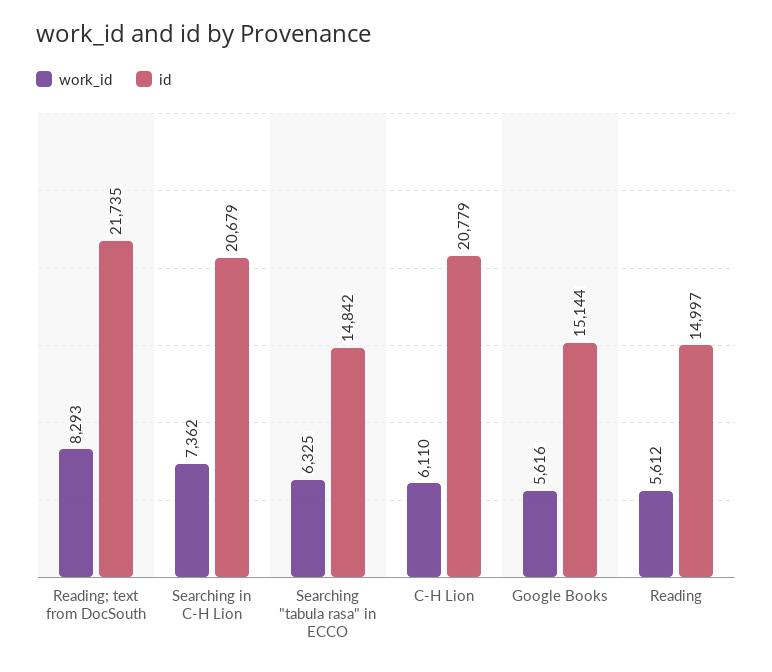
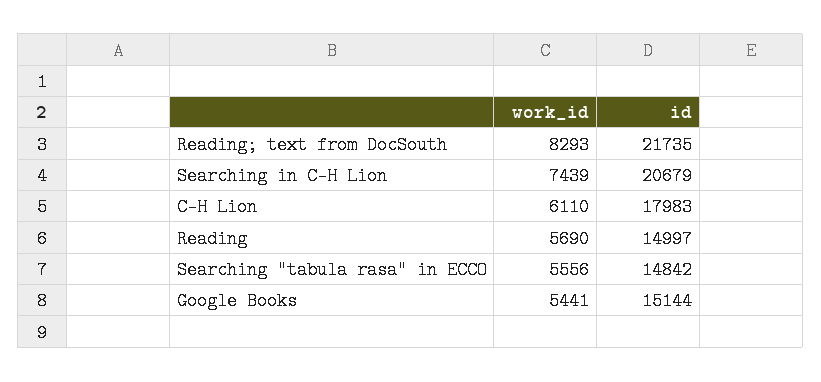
  {
    "work_id": {
      "Reading; text from DocSouth": 8293,
-     "Searching in C-H Lion": 7362,
+     "Searching in C-H Lion": 7439,
-     "Searching \"tabula rasa\" in ECCO": 6325,
+     "Searching \"tabula rasa\" in ECCO": 5556,
      "C-H Lion": 6110,
-     "Google Books": 5616,
+     "Google Books": 5441,
-     "Reading": 5612
+     "Reading": 5690
    },
    "id": {
      "Reading; text from DocSouth": 21735,
      "Searching in C-H Lion": 20679,
      "Searching \"tabula rasa\" in ECCO": 14842,
-     "C-H Lion": 20779,
+     "C-H Lion": 17983,
      "Google Books": 15144,
      "Reading": 14997
    }
  }

